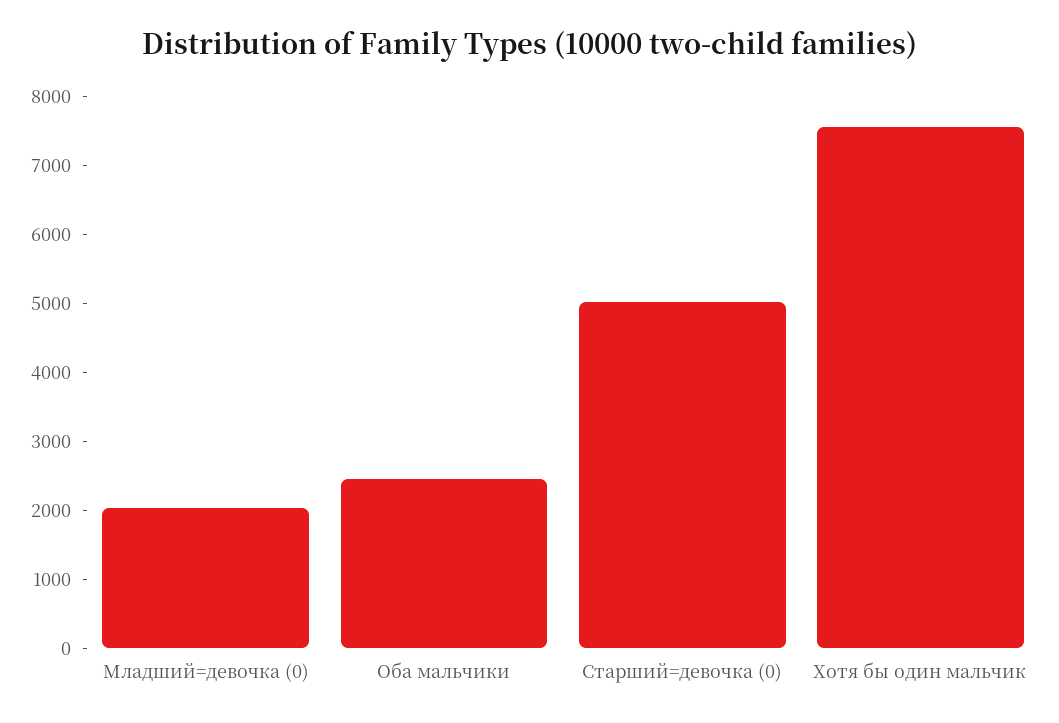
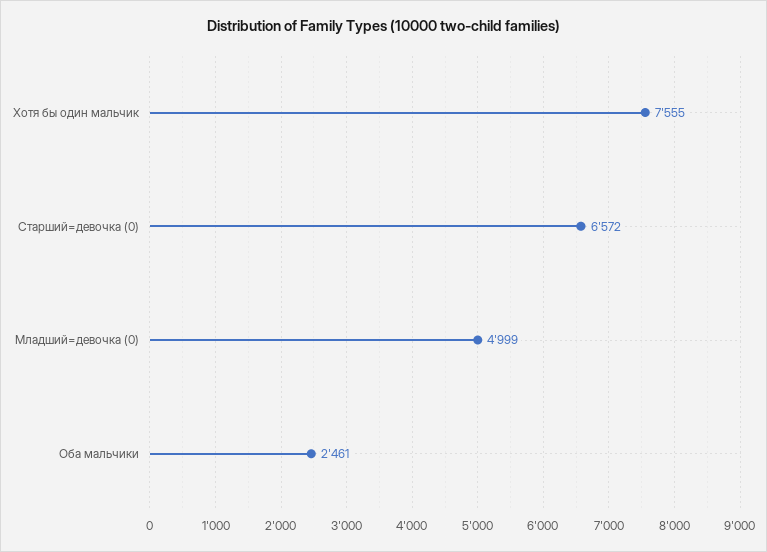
  {
-   "Младший=девочка (0)": 2000,
+   "Младший=девочка (0)": 4999,
    "Оба мальчики": 2461,
-   "Старший=девочка (0)": 5000,
+   "Старший=девочка (0)": 6572,
    "Хотя бы один мальчик": 7555
  }

